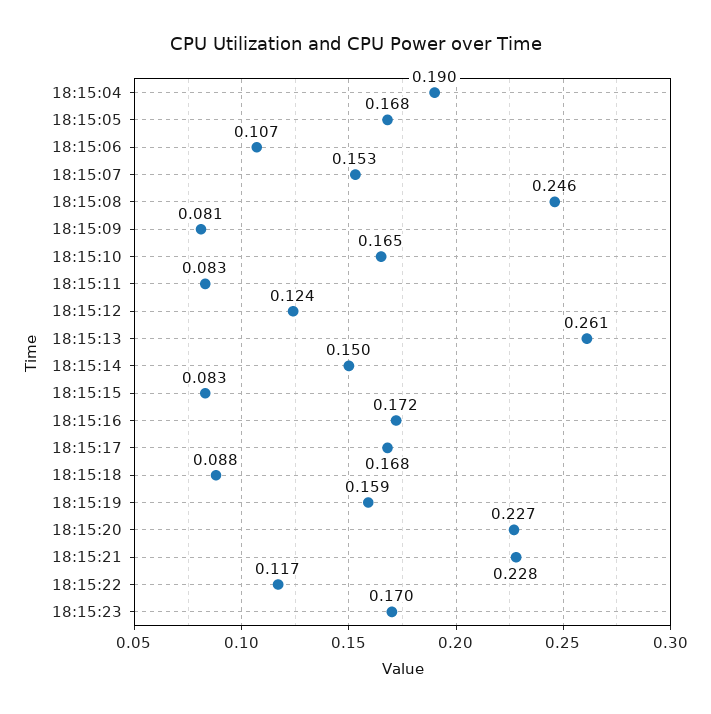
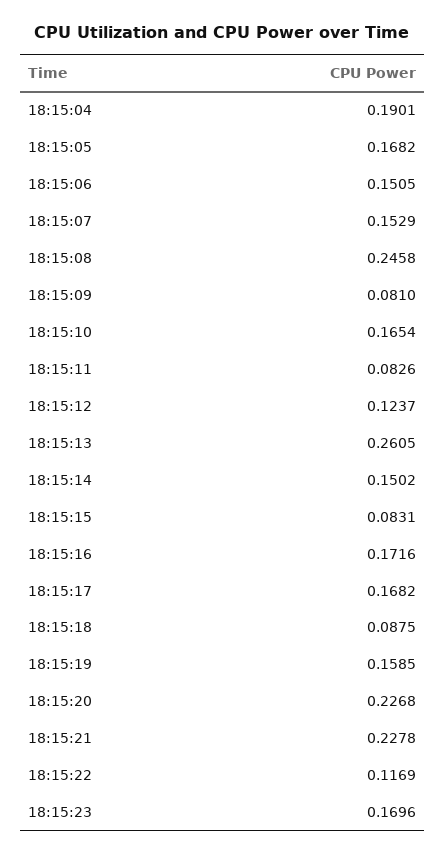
  {
    "18:15:04": 0.1901,
    "18:15:05": 0.1682,
-   "18:15:06": 0.107,
+   "18:15:06": 0.1505,
    "18:15:07": 0.1529,
    "18:15:08": 0.2458,
    "18:15:09": 0.081,
    "18:15:10": 0.1654,
    "18:15:11": 0.0826,
    "18:15:12": 0.1237,
    "18:15:13": 0.2605,
    "18:15:14": 0.1502,
    "18:15:15": 0.0831,
    "18:15:16": 0.1716,
    "18:15:17": 0.1682,
    "18:15:18": 0.0875,
    "18:15:19": 0.1585,
    "18:15:20": 0.2268,
    "18:15:21": 0.2278,
    "18:15:22": 0.1169,
    "18:15:23": 0.1696
  }

